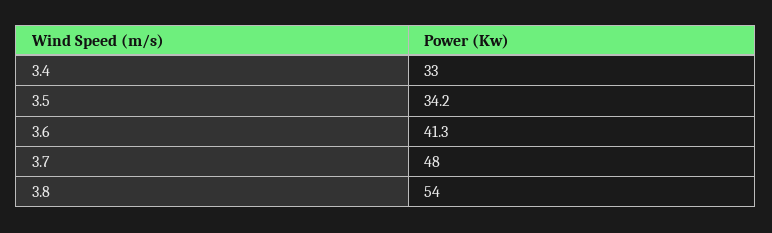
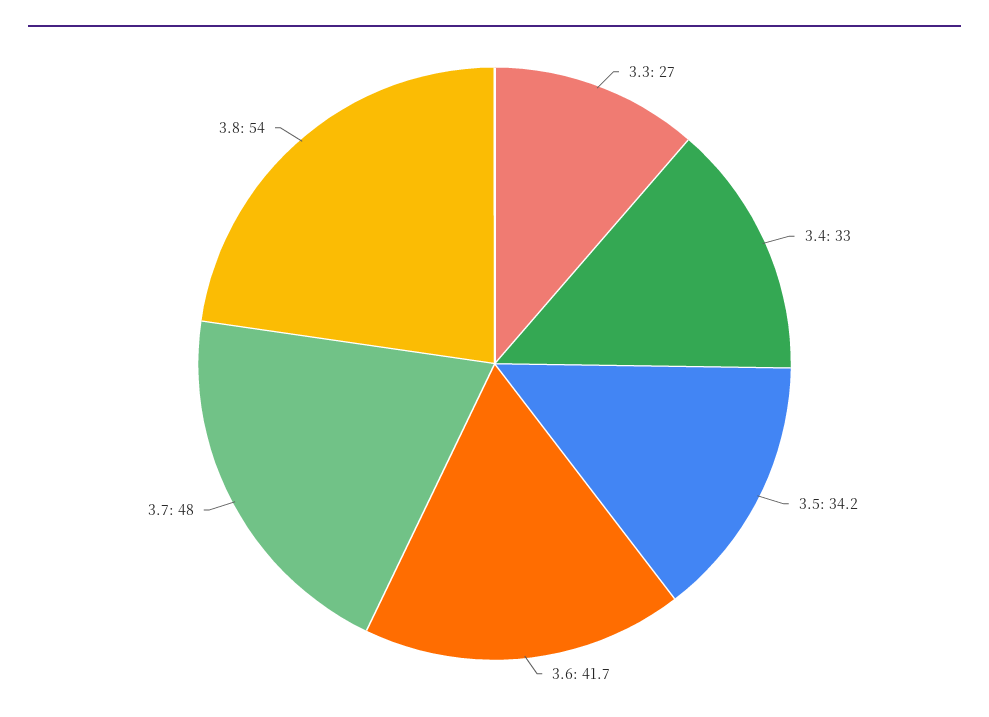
  {
    "3.4": 33,
    "3.5": 34.2,
-   "3.6": 41.3,
+   "3.6": 41.7,
    "3.7": 48,
-   "3.8": 54
+   "3.8": 54,
+   "3.3": 27
  }

